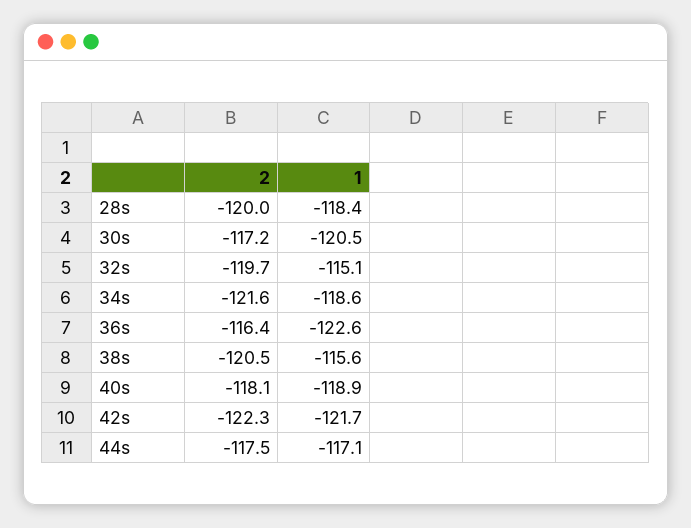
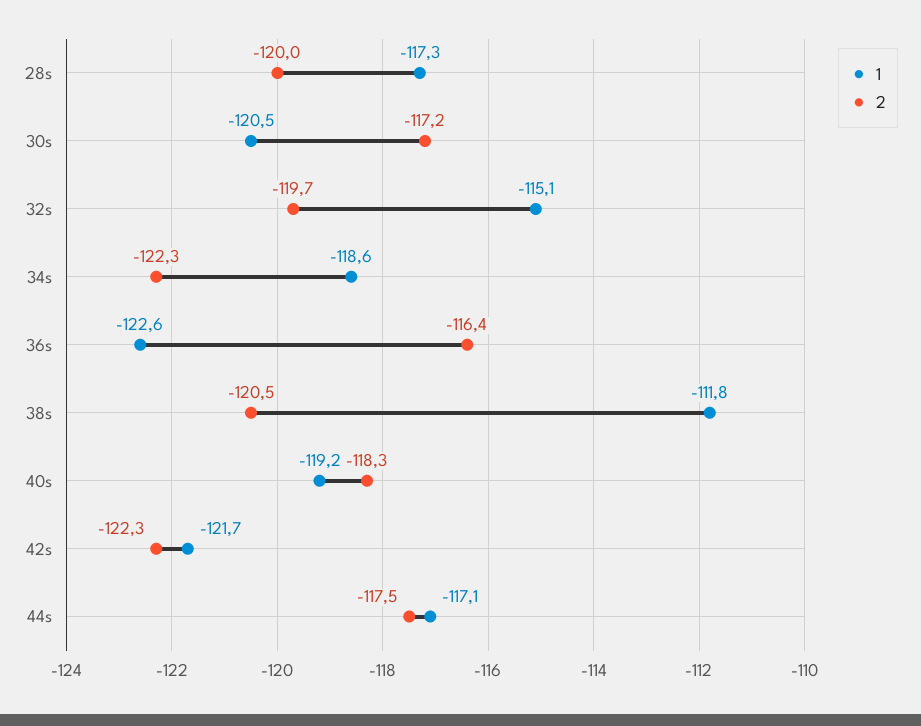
  {
    "2": {
      "28s": -120,
      "30s": -117.2,
      "32s": -119.7,
-     "34s": -121.6,
+     "34s": -122.3,
      "36s": -116.4,
      "38s": -120.5,
-     "40s": -118.1,
+     "40s": -118.3,
      "42s": -122.3,
      "44s": -117.5
    },
    "1": {
-     "28s": -118.4,
+     "28s": -117.3,
      "30s": -120.5,
      "32s": -115.1,
      "34s": -118.6,
      "36s": -122.6,
-     "38s": -115.6,
+     "38s": -111.8,
-     "40s": -118.9,
+     "40s": -119.2,
      "42s": -121.7,
      "44s": -117.1
    }
  }

